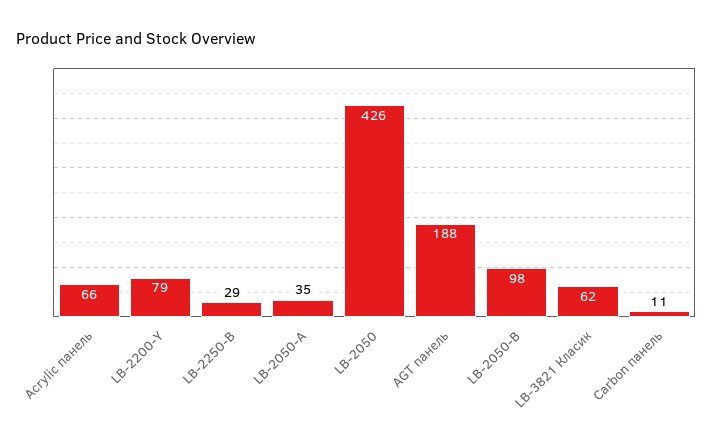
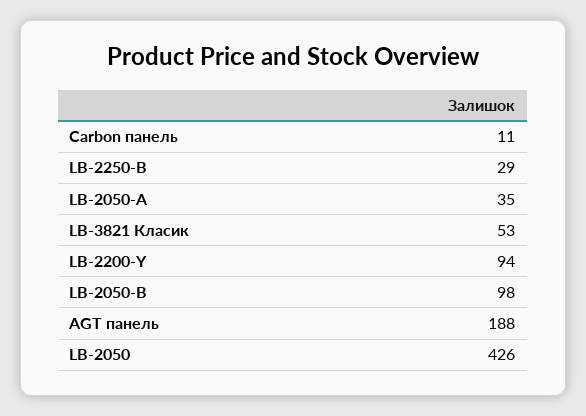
  {
-   "Acrylic панель": 66,
-   "LB-2200-Y": 79,
+   "LB-2200-Y": 94,
    "LB-2250-В": 29,
    "LB-2050-А": 35,
    "LB-2050": 426,
    "AGT панель": 188,
    "LB-2050-В": 98,
-   "LB-3821 Класик": 62,
+   "LB-3821 Класик": 53,
    "Carbon панель": 11
  }

